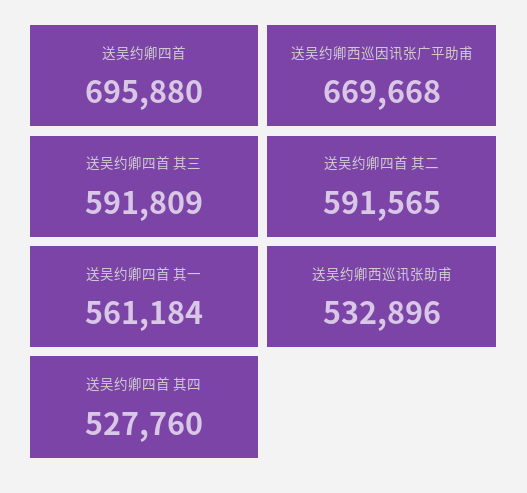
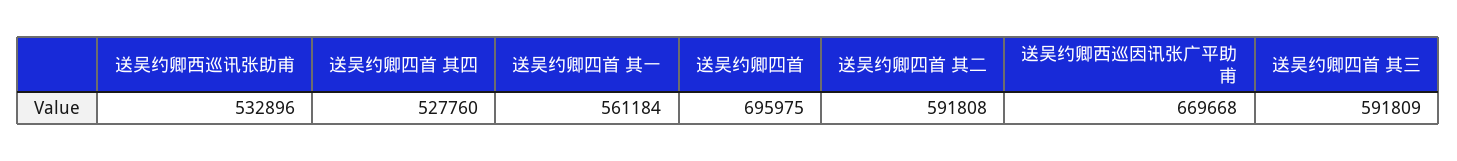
  {
-   "送吴约卿四首": 695880,
+   "送吴约卿四首": 695975,
    "送吴约卿西巡因讯张广平助甫": 669668,
    "送吴约卿四首 其三": 591809,
-   "送吴约卿四首 其二": 591565,
+   "送吴约卿四首 其二": 591808,
    "送吴约卿四首 其一": 561184,
    "送吴约卿西巡讯张助甫": 532896,
    "送吴约卿四首 其四": 527760
  }

